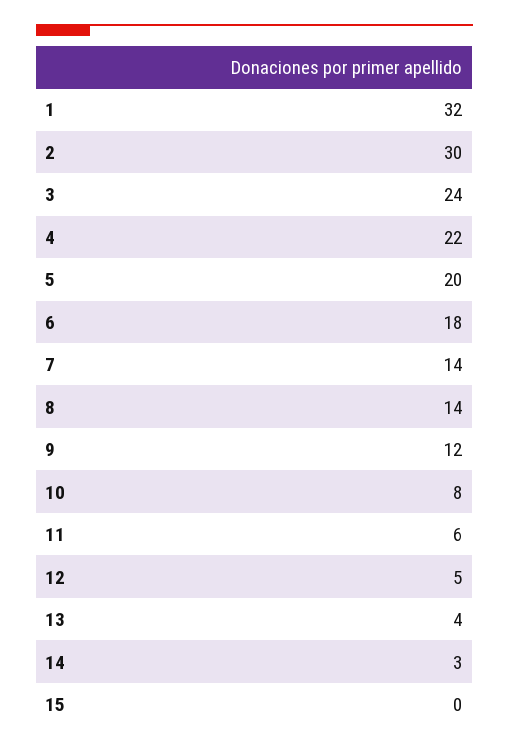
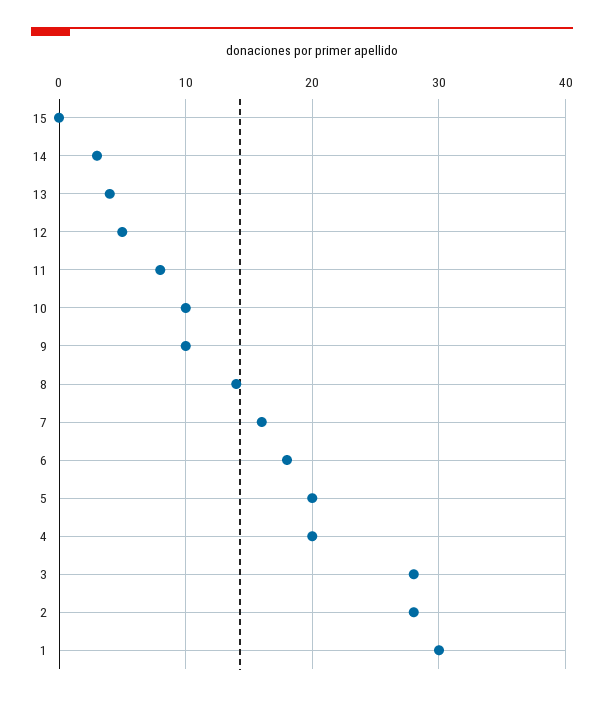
  {
-   "1": 32,
+   "1": 30,
-   "2": 30,
+   "2": 28,
-   "3": 24,
+   "3": 28,
-   "4": 22,
+   "4": 20,
    "5": 20,
    "6": 18,
-   "7": 14,
+   "7": 16,
    "8": 14,
-   "9": 12,
+   "9": 10,
-   "10": 8,
+   "10": 10,
-   "11": 6,
+   "11": 8,
    "12": 5,
    "13": 4,
    "14": 3,
    "15": 0
  }

